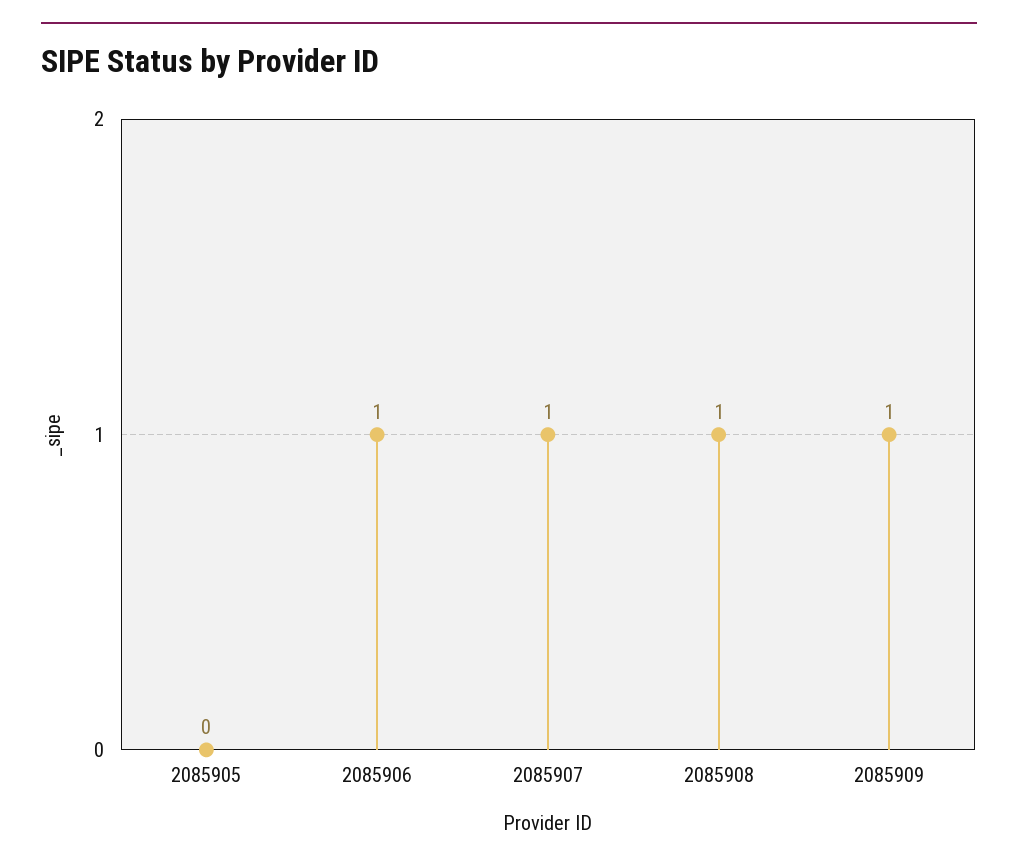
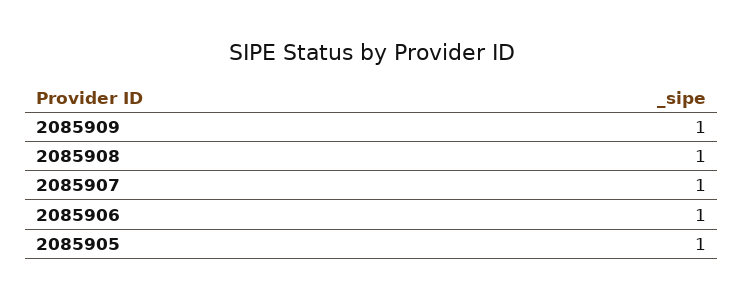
  {
-   "2085905": 0,
+   "2085905": 1,
    "2085906": 1,
    "2085907": 1,
    "2085908": 1,
    "2085909": 1
  }

